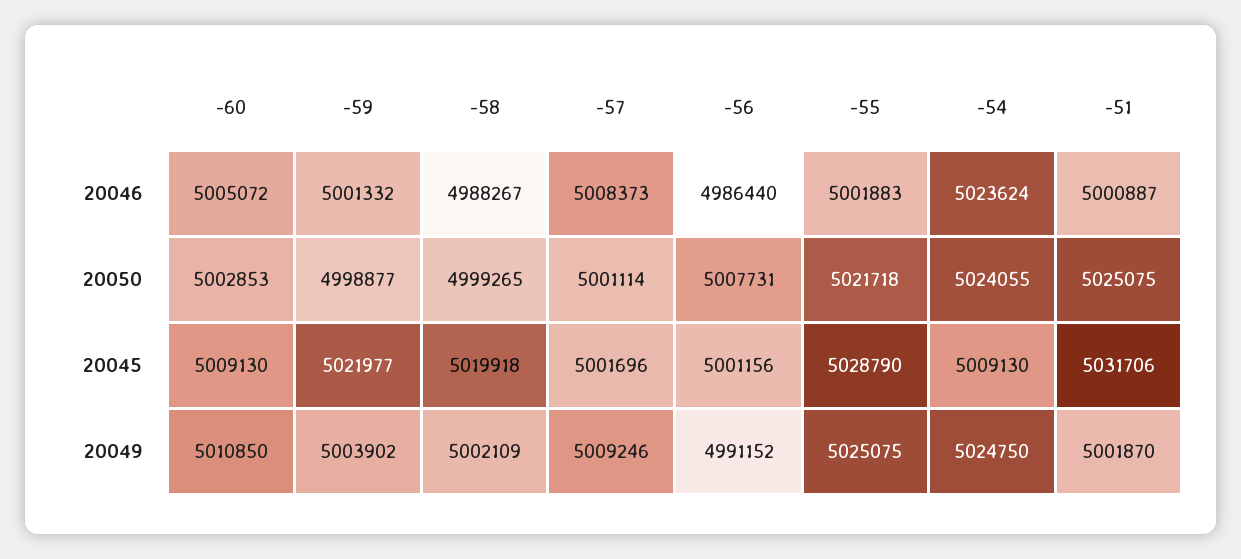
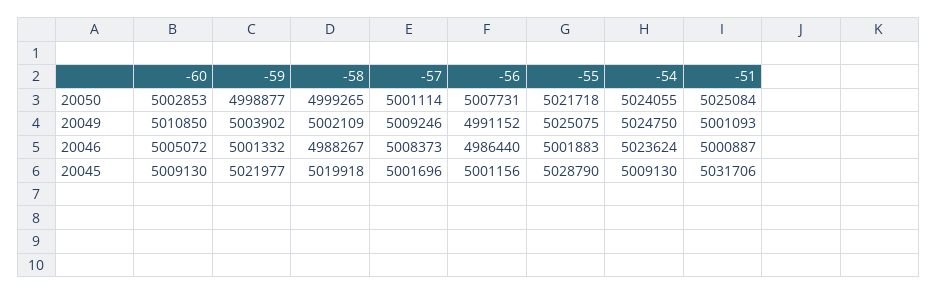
  {
    "-60": {
      "20046": 5005072,
      "20050": 5002853,
      "20045": 5009130,
      "20049": 5010850
    },
    "-59": {
      "20046": 5001332,
      "20050": 4998877,
      "20045": 5021977,
      "20049": 5003902
    },
    "-58": {
      "20046": 4988267,
      "20050": 4999265,
      "20045": 5019918,
      "20049": 5002109
    },
    "-57": {
      "20046": 5008373,
      "20050": 5001114,
      "20045": 5001696,
      "20049": 5009246
    },
    "-56": {
      "20046": 4986440,
      "20050": 5007731,
      "20045": 5001156,
      "20049": 4991152
    },
    "-55": {
      "20046": 5001883,
      "20050": 5021718,
      "20045": 5028790,
      "20049": 5025075
    },
    "-54": {
      "20046": 5023624,
      "20050": 5024055,
      "20045": 5009130,
      "20049": 5024750
    },
    "-51": {
      "20046": 5000887,
-     "20050": 5025075,
+     "20050": 5025084,
      "20045": 5031706,
-     "20049": 5001870
+     "20049": 5001093
    }
  }

